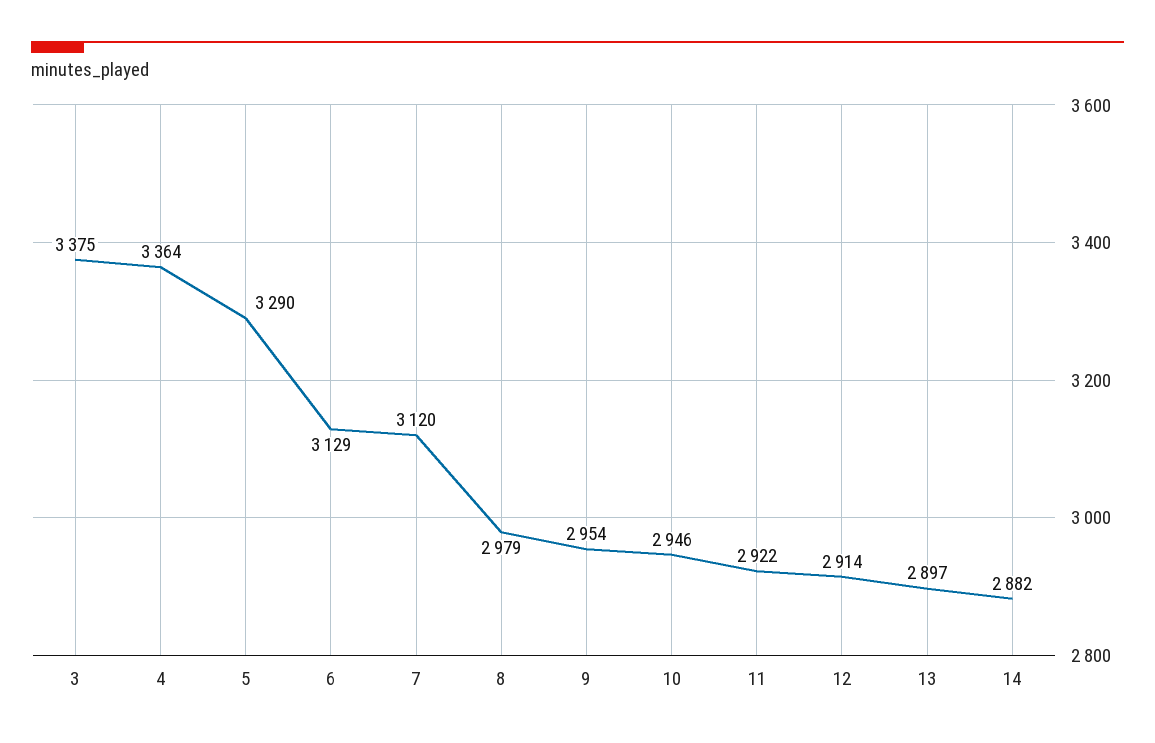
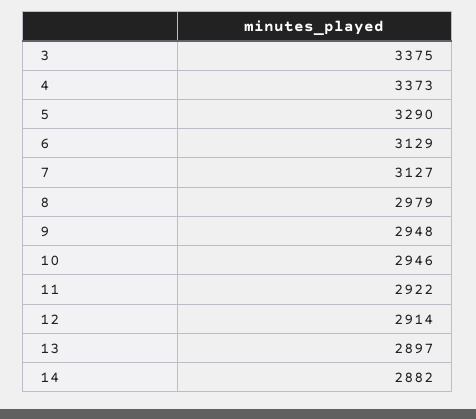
  {
    "3": 3375,
-   "4": 3364,
+   "4": 3373,
    "5": 3290,
    "6": 3129,
-   "7": 3120,
+   "7": 3127,
    "8": 2979,
-   "9": 2954,
+   "9": 2948,
    "10": 2946,
    "11": 2922,
    "12": 2914,
    "13": 2897,
    "14": 2882
  }

